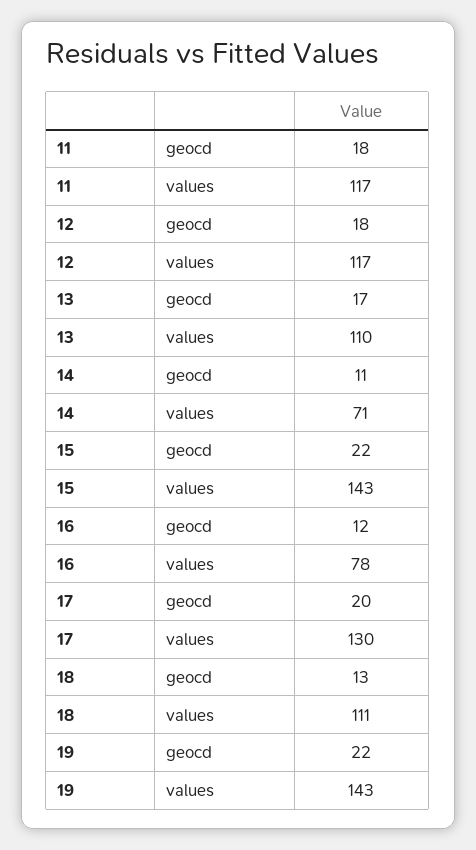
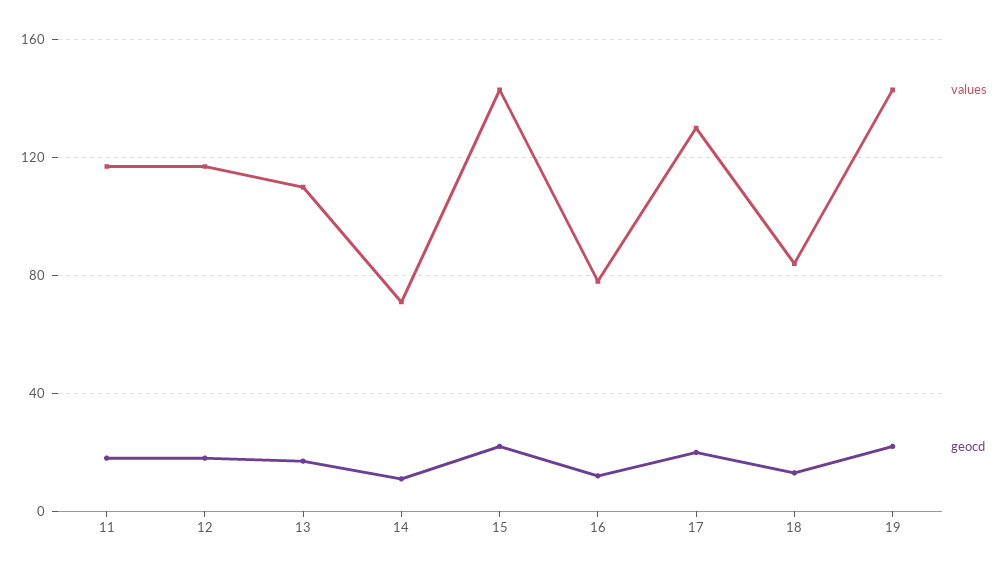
  {
    "geocd": {
      "11": 18,
      "12": 18,
      "13": 17,
      "14": 11,
      "15": 22,
      "16": 12,
      "17": 20,
      "18": 13,
      "19": 22
    },
    "values": {
      "11": 117,
      "12": 117,
      "13": 110,
      "14": 71,
      "15": 143,
      "16": 78,
      "17": 130,
-     "18": 111,
+     "18": 85,
      "19": 143
    }
  }

